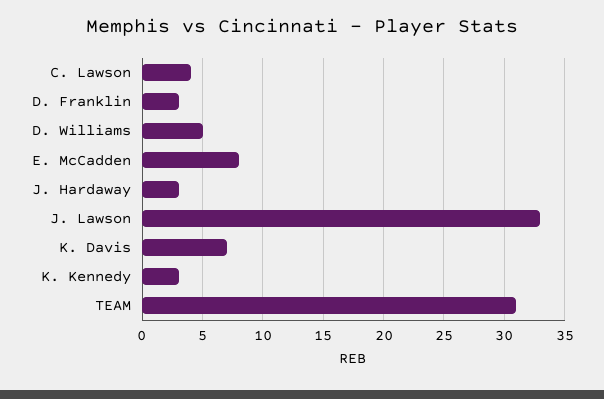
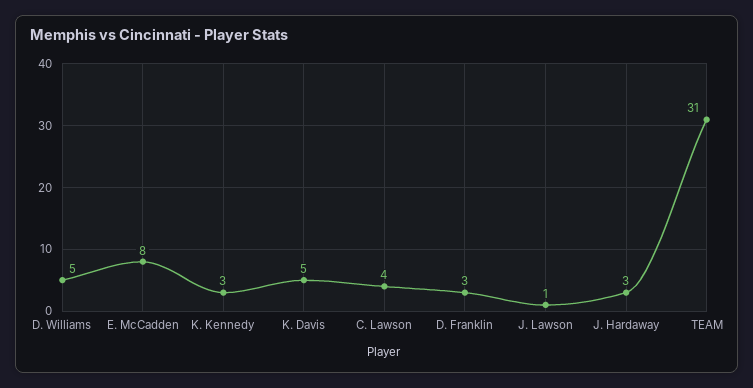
  {
    "C. Lawson": 4,
    "D. Franklin": 3,
    "D. Williams": 5,
    "E. McCadden": 8,
    "J. Hardaway": 3,
-   "J. Lawson": 33,
+   "J. Lawson": 1,
-   "K. Davis": 7,
+   "K. Davis": 5,
    "K. Kennedy": 3,
    "TEAM": 31
  }

